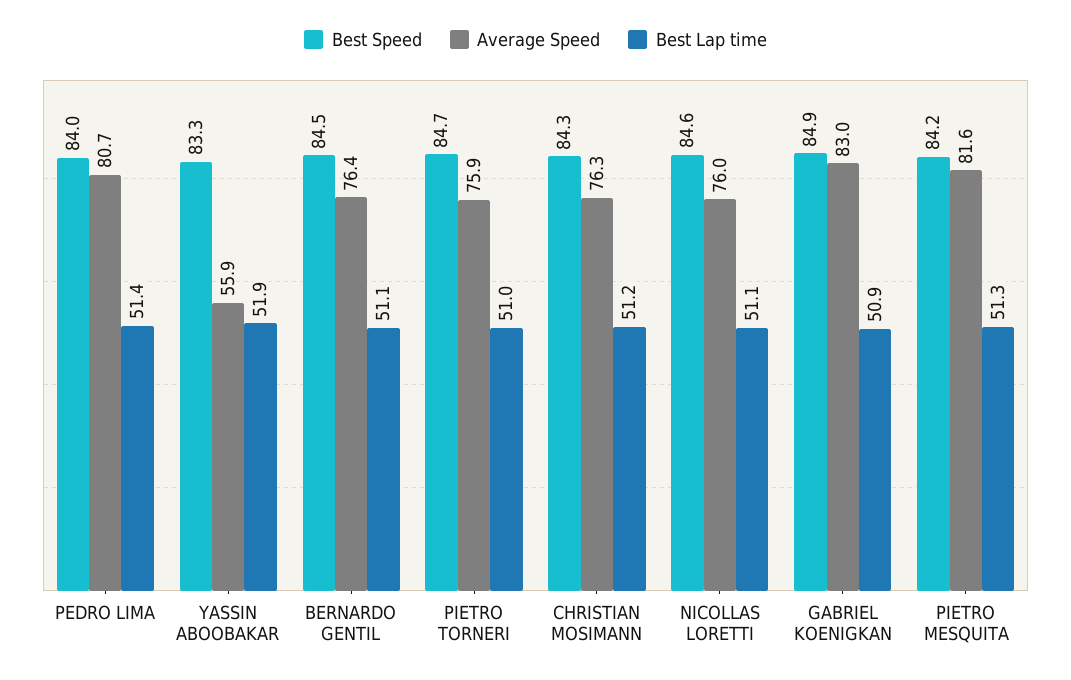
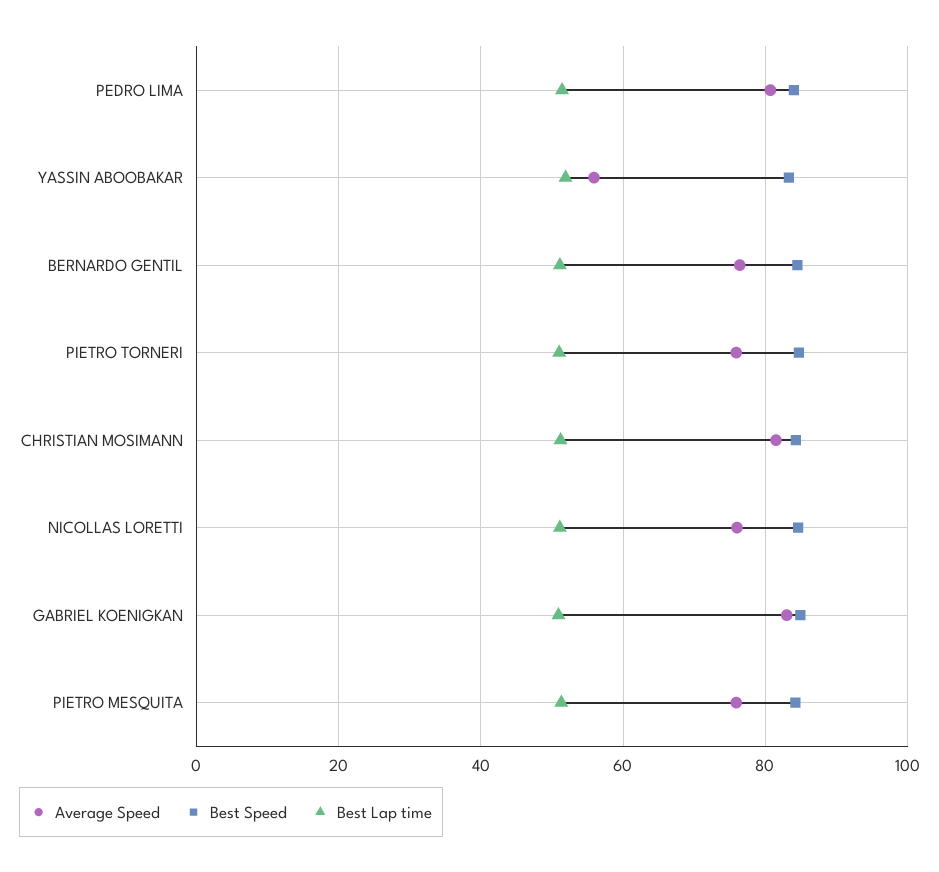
  {
    "Best Speed": {
      "PEDRO LIMA": 84,
      "YASSIN ABOOBAKAR": 83.3,
      "BERNARDO GENTIL": 84.5,
      "PIETRO TORNERI": 84.7,
      "CHRISTIAN MOSIMANN": 84.3,
      "NICOLLAS LORETTI": 84.6,
      "GABRIEL KOENIGKAN": 84.9,
      "PIETRO MESQUITA": 84.2
    },
    "Average Speed": {
      "PEDRO LIMA": 80.7,
      "YASSIN ABOOBAKAR": 55.9,
      "BERNARDO GENTIL": 76.4,
      "PIETRO TORNERI": 75.9,
-     "CHRISTIAN MOSIMANN": 76.3,
+     "CHRISTIAN MOSIMANN": 82,
      "NICOLLAS LORETTI": 76,
      "GABRIEL KOENIGKAN": 83,
-     "PIETRO MESQUITA": 81.6
+     "PIETRO MESQUITA": 76
    },
    "Best Lap time": {
      "PEDRO LIMA": 51.4,
      "YASSIN ABOOBAKAR": 51.9,
      "BERNARDO GENTIL": 51.1,
      "PIETRO TORNERI": 51,
      "CHRISTIAN MOSIMANN": 51.2,
      "NICOLLAS LORETTI": 51.1,
      "GABRIEL KOENIGKAN": 50.9,
      "PIETRO MESQUITA": 51.3
    }
  }

